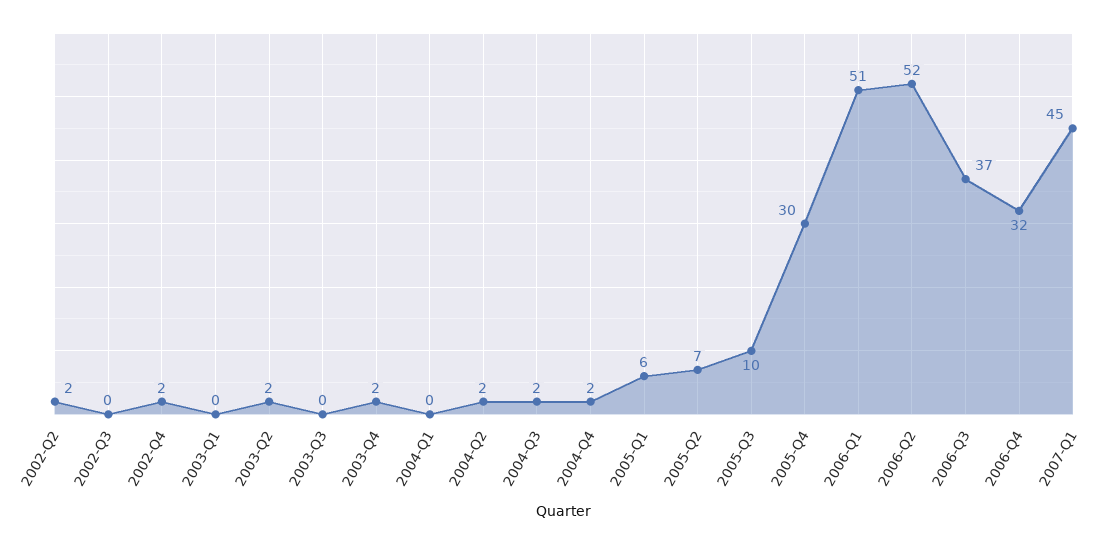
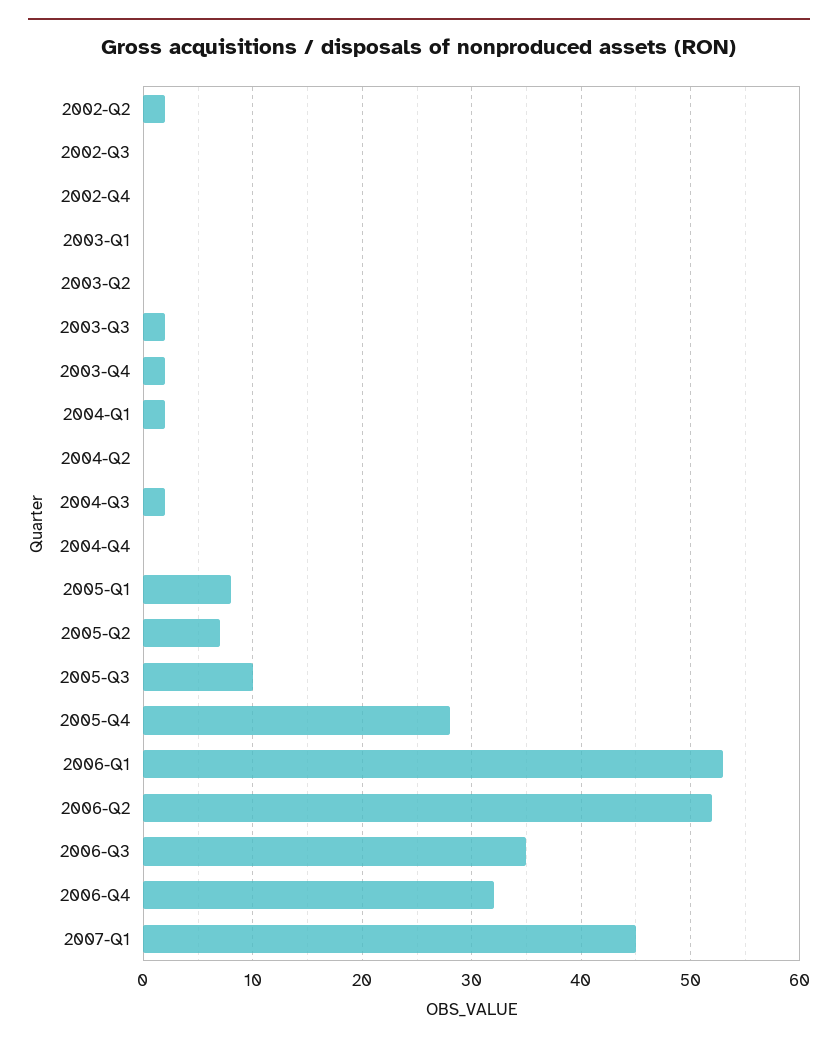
  {
    "2002-Q2": 2,
    "2002-Q3": 0,
-   "2002-Q4": 2,
+   "2002-Q4": 0,
    "2003-Q1": 0,
-   "2003-Q2": 2,
+   "2003-Q2": 0,
-   "2003-Q3": 0,
+   "2003-Q3": 2,
    "2003-Q4": 2,
-   "2004-Q1": 0,
+   "2004-Q1": 2,
-   "2004-Q2": 2,
+   "2004-Q2": 0,
    "2004-Q3": 2,
-   "2004-Q4": 2,
+   "2004-Q4": 0,
-   "2005-Q1": 6,
+   "2005-Q1": 8,
    "2005-Q2": 7,
    "2005-Q3": 10,
-   "2005-Q4": 30,
+   "2005-Q4": 28,
-   "2006-Q1": 51,
+   "2006-Q1": 53,
    "2006-Q2": 52,
-   "2006-Q3": 37,
+   "2006-Q3": 35,
    "2006-Q4": 32,
    "2007-Q1": 45
  }

